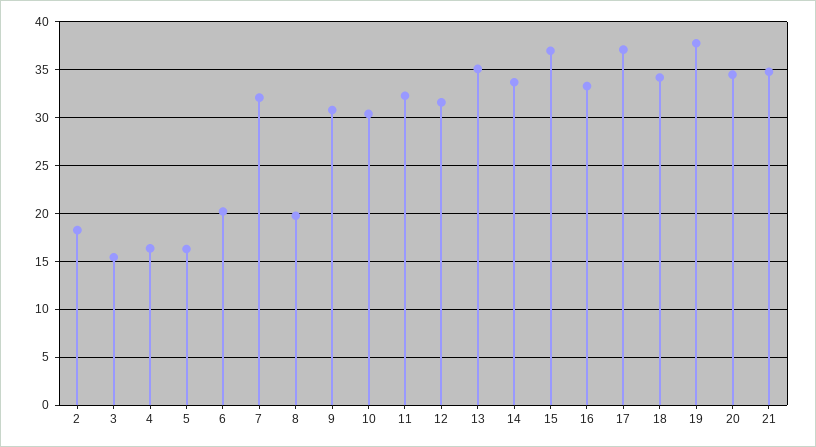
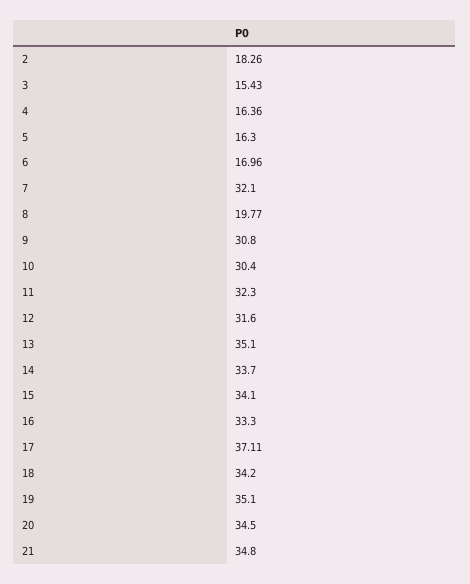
  {
    "2": 18.26,
    "3": 15.43,
    "4": 16.36,
    "5": 16.3,
-   "6": 20,
+   "6": 16.96,
    "7": 32.1,
    "8": 19.77,
    "9": 30.8,
    "10": 30.4,
    "11": 32.3,
    "12": 31.6,
    "13": 35.1,
    "14": 33.7,
-   "15": 37,
+   "15": 34.1,
    "16": 33.3,
    "17": 37.11,
    "18": 34.2,
-   "19": 38,
+   "19": 35.1,
    "20": 34.5,
    "21": 34.8
  }

